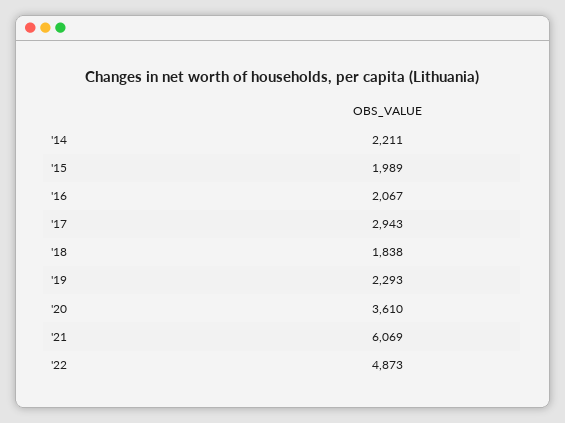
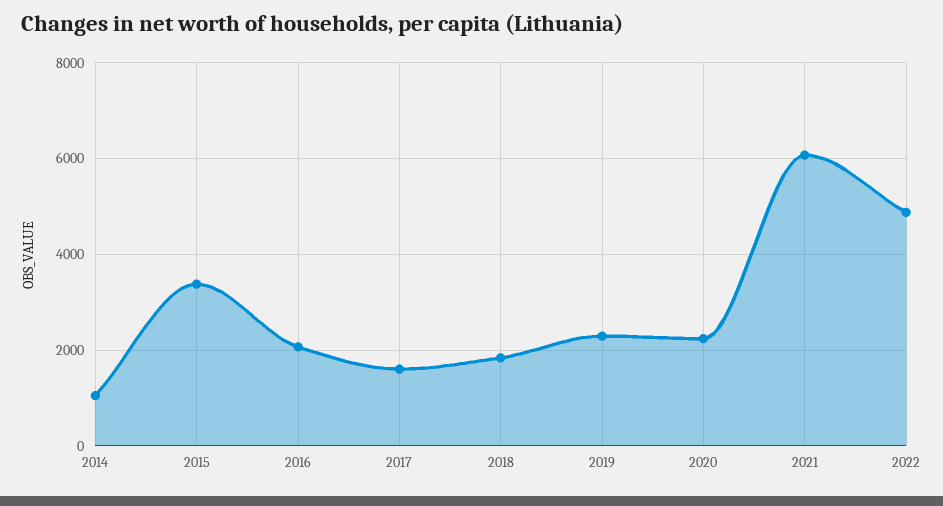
  {
-   "'14": 2211,
+   "'14": 1000,
-   "'15": 1989,
+   "'15": 3400,
    "'16": 2067,
-   "'17": 2943,
+   "'17": 1600,
    "'18": 1838,
    "'19": 2293,
-   "'20": 3610,
+   "'20": 2200,
    "'21": 6069,
    "'22": 4873
  }

